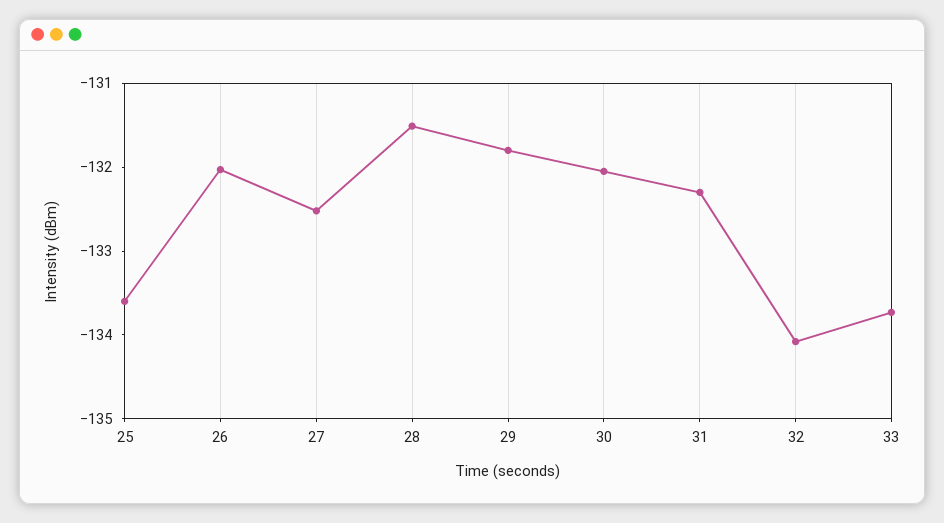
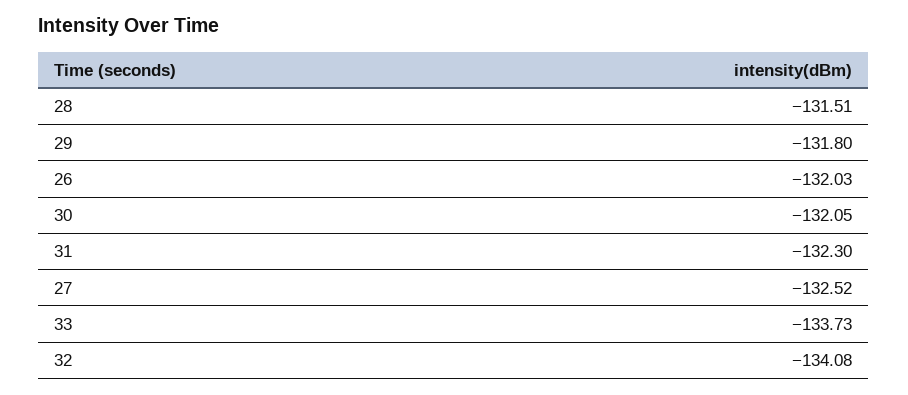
  {
-   "25": -133.6,
    "26": -132.03,
    "27": -132.52,
    "28": -131.51,
    "29": -131.8,
    "30": -132.05,
    "31": -132.3,
    "32": -134.08,
    "33": -133.73
  }

